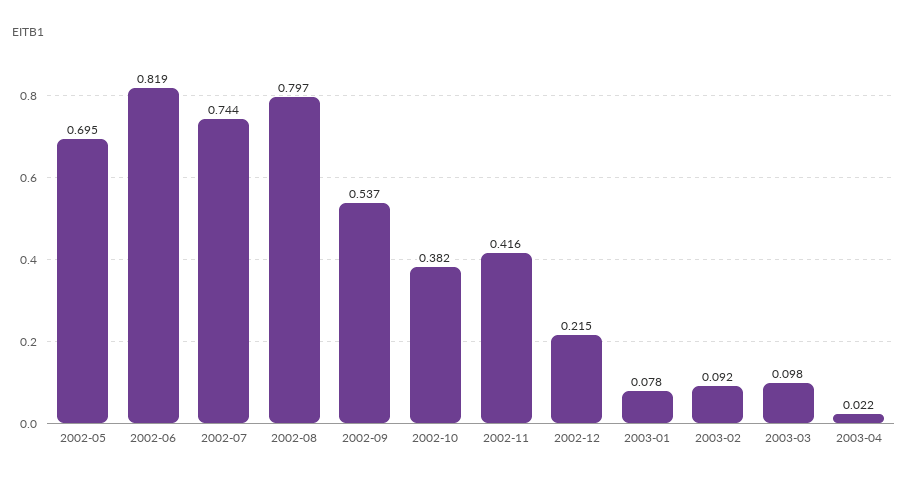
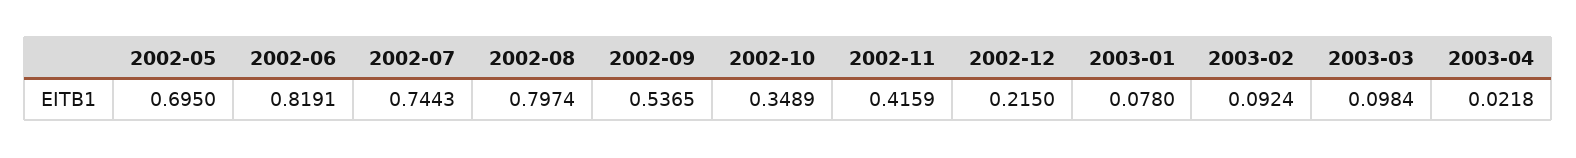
  {
    "2002-05": 0.695,
    "2002-06": 0.8191,
    "2002-07": 0.7443,
    "2002-08": 0.7974,
    "2002-09": 0.5365,
-   "2002-10": 0.382,
+   "2002-10": 0.3489,
    "2002-11": 0.4159,
    "2002-12": 0.215,
    "2003-01": 0.078,
    "2003-02": 0.0924,
    "2003-03": 0.0984,
    "2003-04": 0.0218
  }

